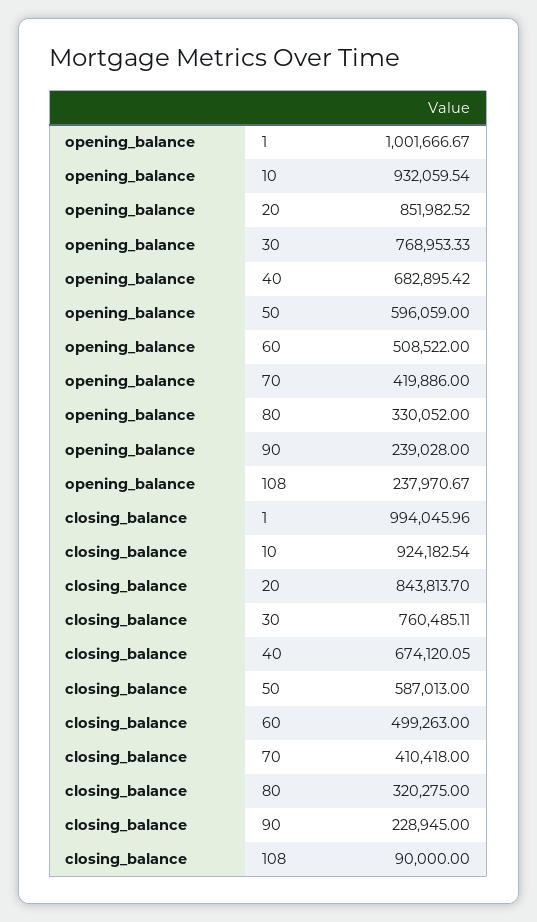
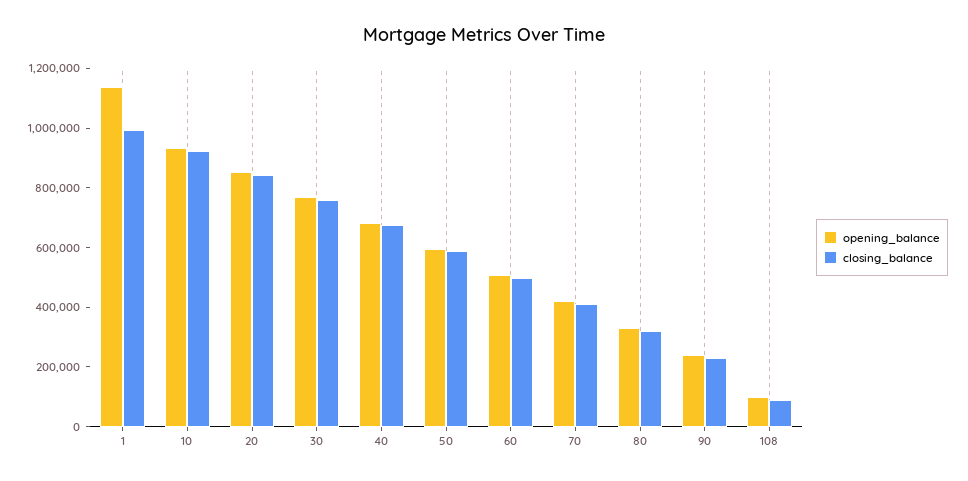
  {
    "opening_balance": {
-     "1": 1001666.67,
+     "1": 1150000,
      "10": 932059.54,
      "20": 851982.52,
      "30": 768953.33,
      "40": 682895.42,
      "50": 596059,
      "60": 508522,
      "70": 419886,
      "80": 330052,
      "90": 239028,
-     "108": 237970.67
+     "108": 100000
    },
    "closing_balance": {
      "1": 994045.96,
      "10": 924182.54,
      "20": 843813.7,
      "30": 760485.11,
      "40": 674120.05,
      "50": 587013,
      "60": 499263,
      "70": 410418,
      "80": 320275,
      "90": 228945,
      "108": 90000
    }
  }

